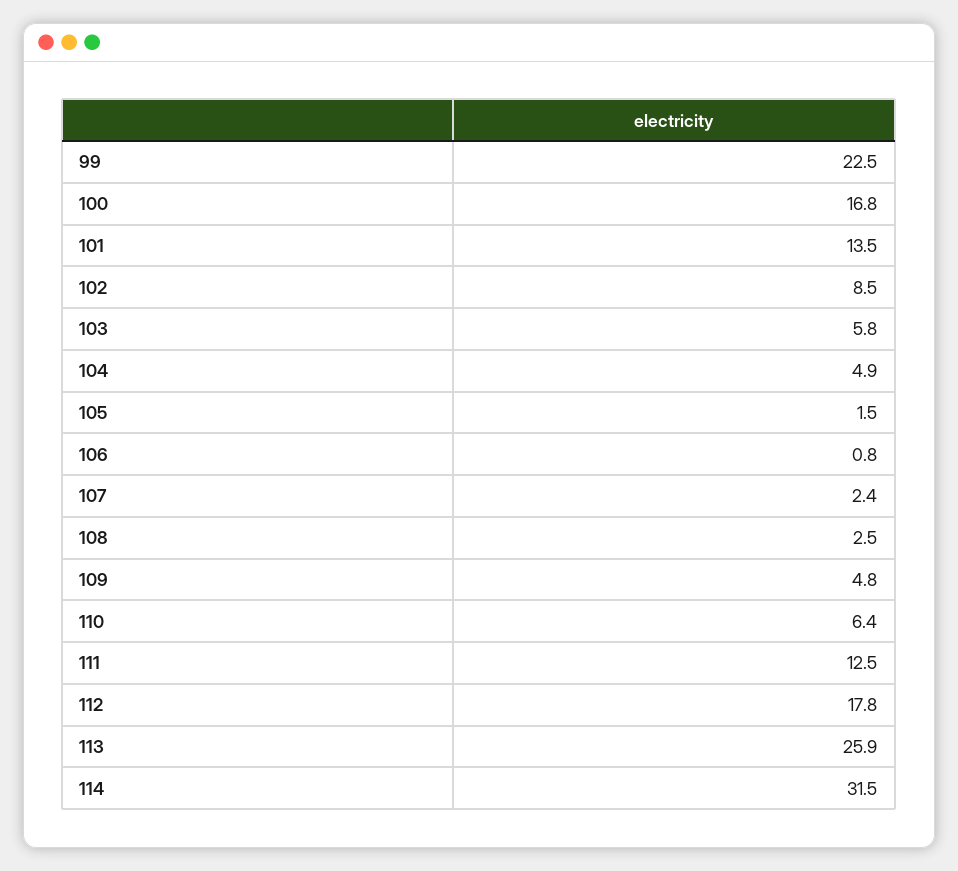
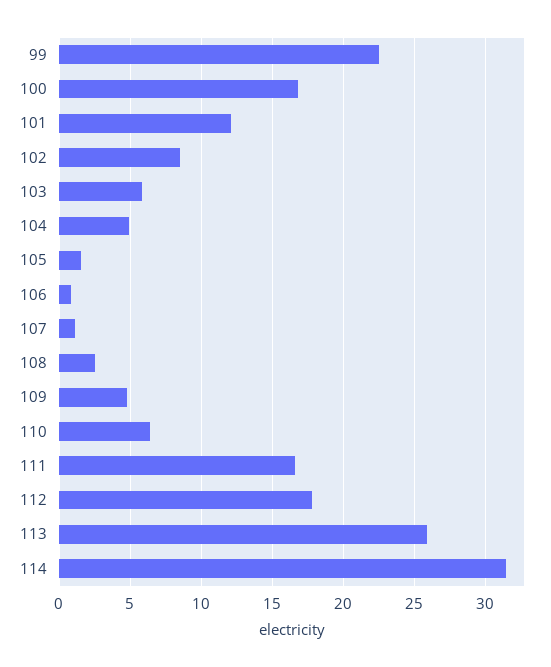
  {
    "99": 22.5,
    "100": 16.8,
-   "101": 13.5,
+   "101": 12,
    "102": 8.5,
    "103": 5.8,
    "104": 4.9,
    "105": 1.5,
    "106": 0.8,
-   "107": 2.4,
+   "107": 1,
    "108": 2.5,
    "109": 4.8,
    "110": 6.4,
-   "111": 12.5,
+   "111": 16.5,
    "112": 17.8,
    "113": 25.9,
    "114": 31.5
  }

